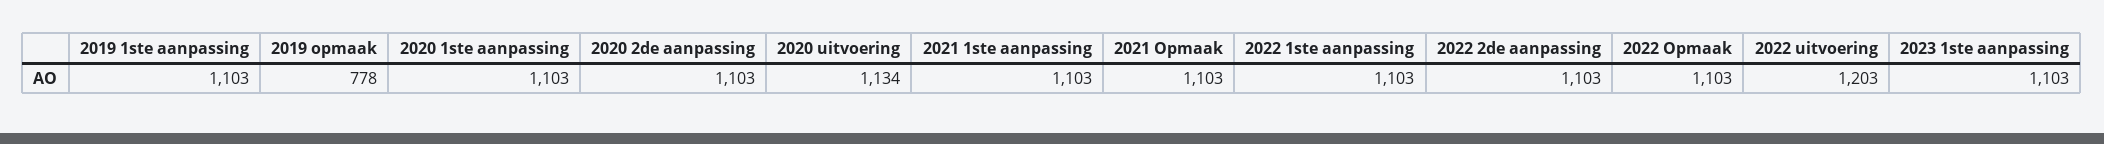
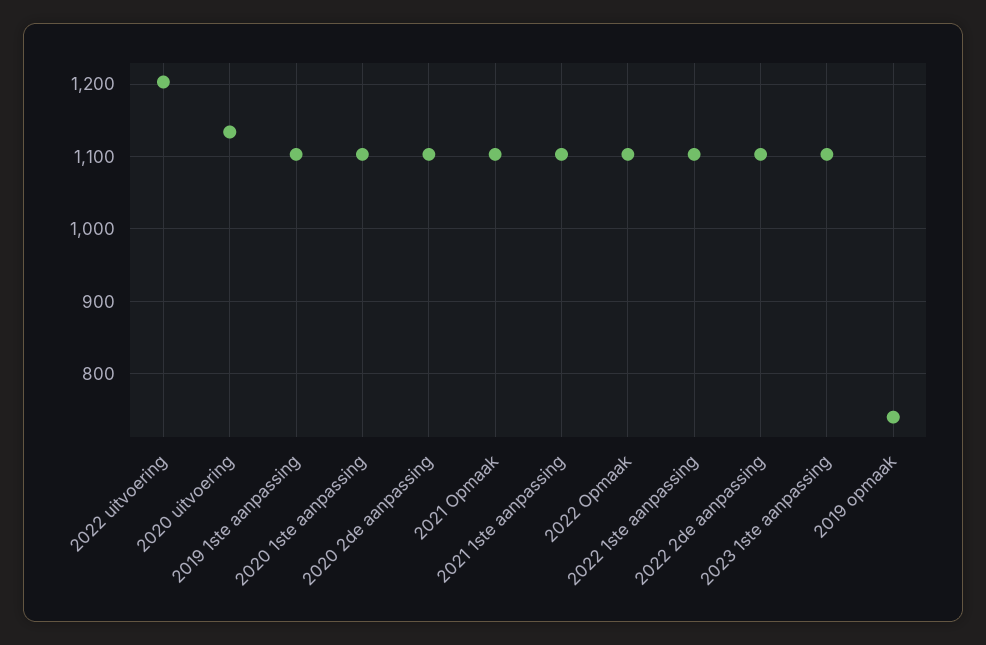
  {
    "2019 1ste aanpassing": 1103,
-   "2019 opmaak": 778,
+   "2019 opmaak": 740,
    "2020 1ste aanpassing": 1103,
    "2020 2de aanpassing": 1103,
    "2020 uitvoering": 1134,
    "2021 1ste aanpassing": 1103,
    "2021 Opmaak": 1103,
    "2022 1ste aanpassing": 1103,
    "2022 2de aanpassing": 1103,
    "2022 Opmaak": 1103,
    "2022 uitvoering": 1203,
    "2023 1ste aanpassing": 1103
  }

